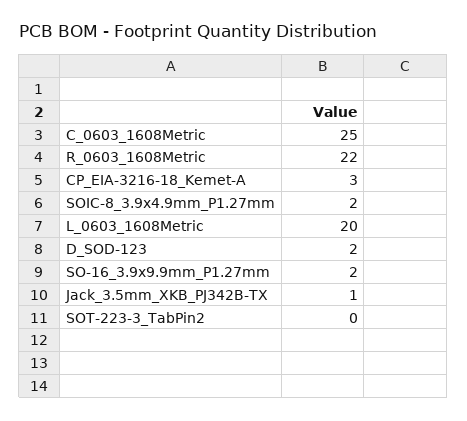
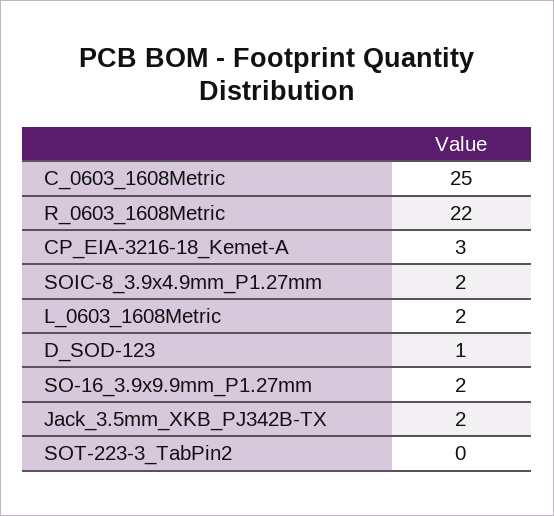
  {
    "C_0603_1608Metric": 25,
    "R_0603_1608Metric": 22,
    "CP_EIA-3216-18_Kemet-A": 3,
    "SOIC-8_3.9x4.9mm_P1.27mm": 2,
-   "L_0603_1608Metric": 20,
+   "L_0603_1608Metric": 2,
-   "D_SOD-123": 2,
+   "D_SOD-123": 1,
    "SO-16_3.9x9.9mm_P1.27mm": 2,
-   "Jack_3.5mm_XKB_PJ342B-TX": 1,
+   "Jack_3.5mm_XKB_PJ342B-TX": 2,
    "SOT-223-3_TabPin2": 0
  }

